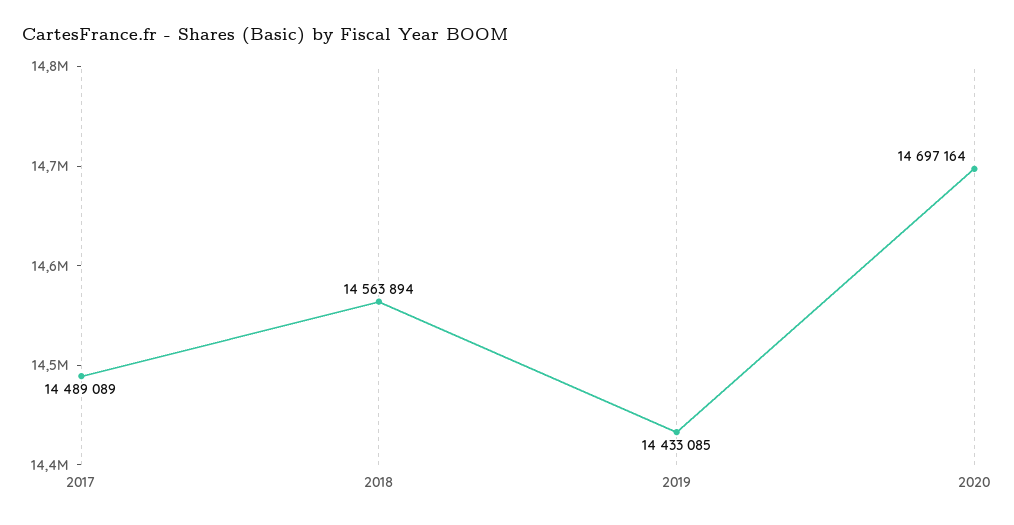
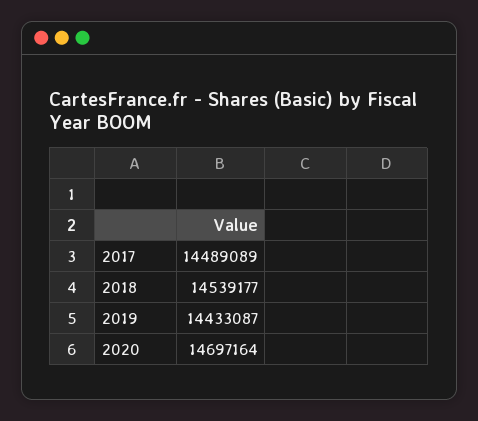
  {
    "2017": 14489089,
-   "2018": 14563894,
+   "2018": 14539177,
-   "2019": 14433085,
+   "2019": 14433087,
    "2020": 14697164
  }

